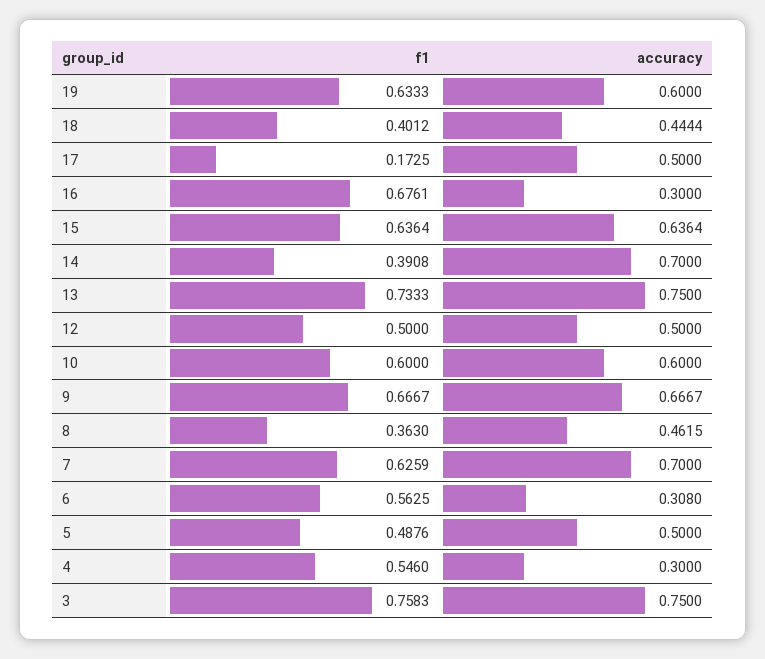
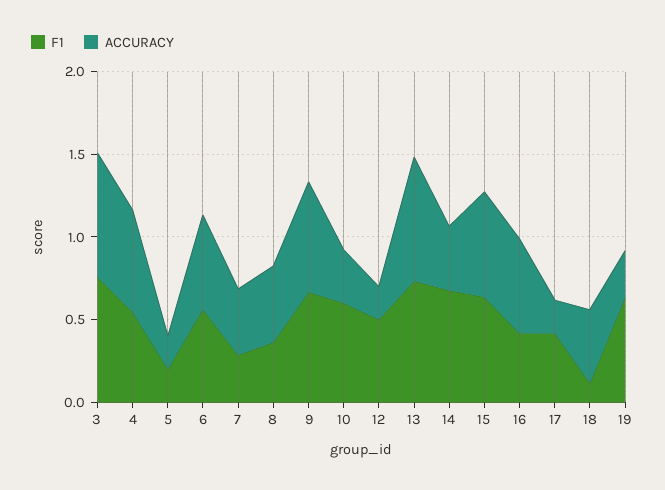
  {
    "f1": {
      "19": 0.6333,
-     "18": 0.4012,
+     "18": 0.1,
-     "17": 0.1725,
+     "17": 0.4,
-     "16": 0.6761,
+     "16": 0.4,
      "15": 0.6364,
-     "14": 0.3908,
+     "14": 0.7,
      "13": 0.7333,
      "12": 0.5,
      "10": 0.6,
      "9": 0.6667,
      "8": 0.363,
-     "7": 0.6259,
+     "7": 0.3,
      "6": 0.5625,
-     "5": 0.4876,
+     "5": 0.2,
      "4": 0.546,
      "3": 0.7583
    },
    "accuracy": {
-     "19": 0.6,
+     "19": 0.3,
      "18": 0.4444,
-     "17": 0.5,
+     "17": 0.2,
-     "16": 0.3,
+     "16": 0.6,
      "15": 0.6364,
-     "14": 0.7,
+     "14": 0.4,
      "13": 0.75,
-     "12": 0.5,
+     "12": 0.2,
-     "10": 0.6,
+     "10": 0.3,
      "9": 0.6667,
      "8": 0.4615,
-     "7": 0.7,
+     "7": 0.4,
-     "6": 0.308,
+     "6": 0.6,
-     "5": 0.5,
+     "5": 0.2,
-     "4": 0.3,
+     "4": 0.6,
      "3": 0.75
    }
  }

